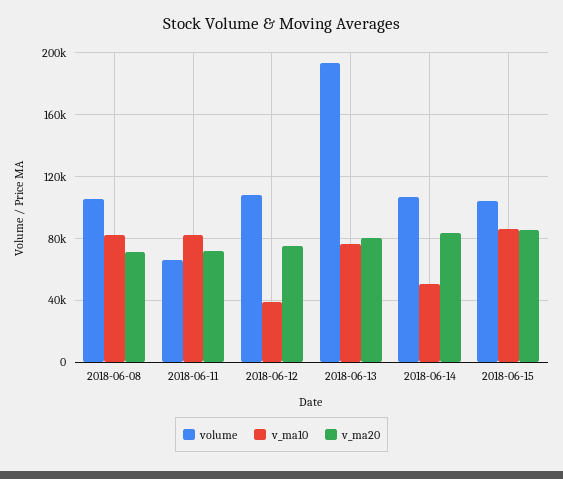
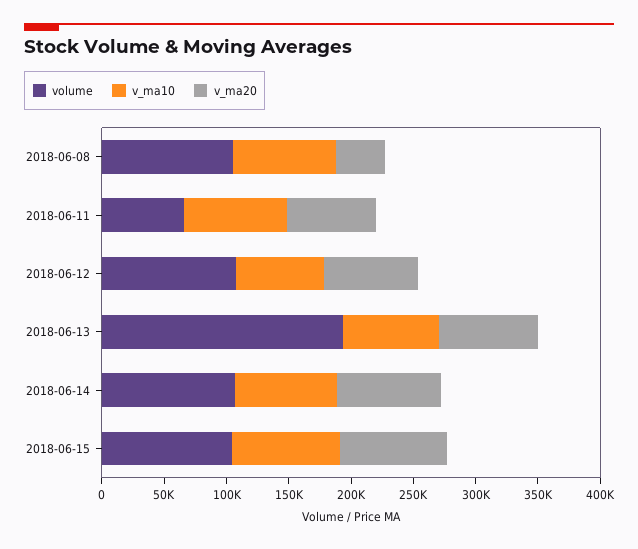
  {
    "volume": {
      "2018-06-08": 105000,
      "2018-06-11": 65000,
      "2018-06-12": 110000,
      "2018-06-13": 195000,
      "2018-06-14": 105000,
      "2018-06-15": 105000
    },
    "v_ma10": {
      "2018-06-08": 80000,
      "2018-06-11": 80000,
-     "2018-06-12": 40000,
+     "2018-06-12": 70000,
      "2018-06-13": 75000,
-     "2018-06-14": 50000,
+     "2018-06-14": 80000,
      "2018-06-15": 85000
    },
    "v_ma20": {
-     "2018-06-08": 70000,
+     "2018-06-08": 40000,
      "2018-06-11": 70000,
      "2018-06-12": 75000,
      "2018-06-13": 80000,
      "2018-06-14": 85000,
      "2018-06-15": 85000
    }
  }

